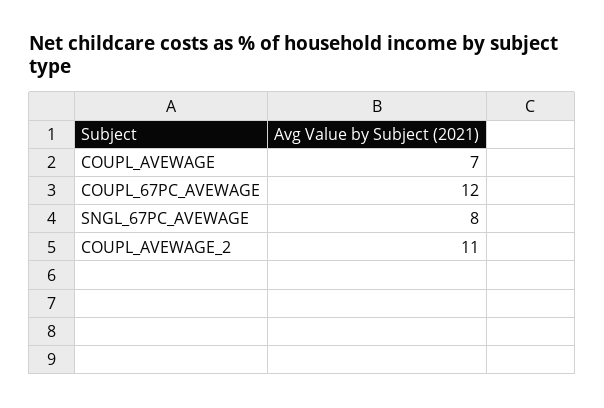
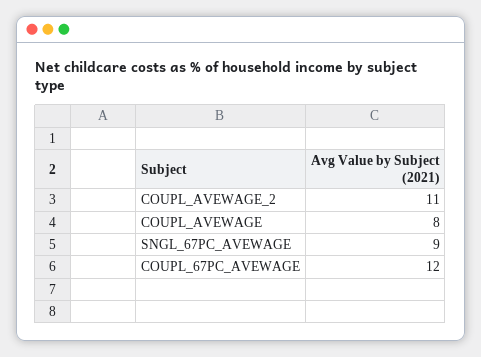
  {
-   "COUPL_AVEWAGE": 7,
+   "COUPL_AVEWAGE": 8,
    "COUPL_67PC_AVEWAGE": 12,
-   "SNGL_67PC_AVEWAGE": 8,
+   "SNGL_67PC_AVEWAGE": 9,
    "COUPL_AVEWAGE_2": 11
  }

